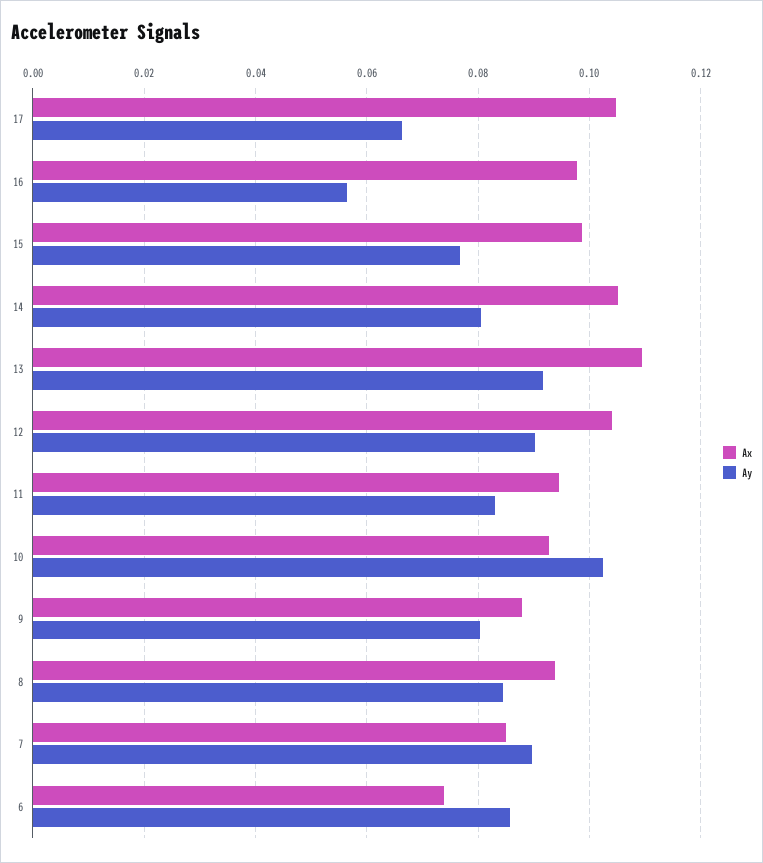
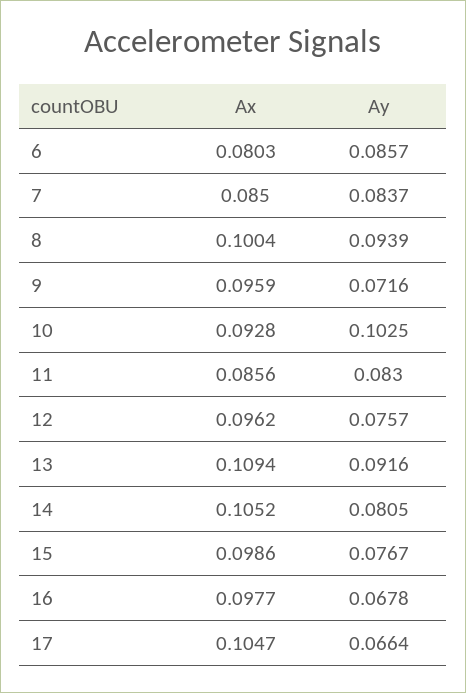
  {
    "Ax": {
      "17": 0.1047,
      "16": 0.0977,
      "15": 0.0986,
      "14": 0.1052,
      "13": 0.1094,
-     "12": 0.104,
+     "12": 0.0962,
-     "11": 0.094,
+     "11": 0.0856,
      "10": 0.0928,
-     "9": 0.088,
+     "9": 0.0959,
-     "8": 0.094,
+     "8": 0.1004,
      "7": 0.085,
-     "6": 0.074
+     "6": 0.0803
    },
    "Ay": {
      "17": 0.0664,
-     "16": 0.056,
+     "16": 0.0678,
      "15": 0.0767,
      "14": 0.0805,
      "13": 0.0916,
-     "12": 0.09,
+     "12": 0.0757,
      "11": 0.083,
      "10": 0.1025,
-     "9": 0.08,
+     "9": 0.0716,
-     "8": 0.084,
+     "8": 0.0939,
-     "7": 0.09,
+     "7": 0.0837,
      "6": 0.0857
    }
  }

